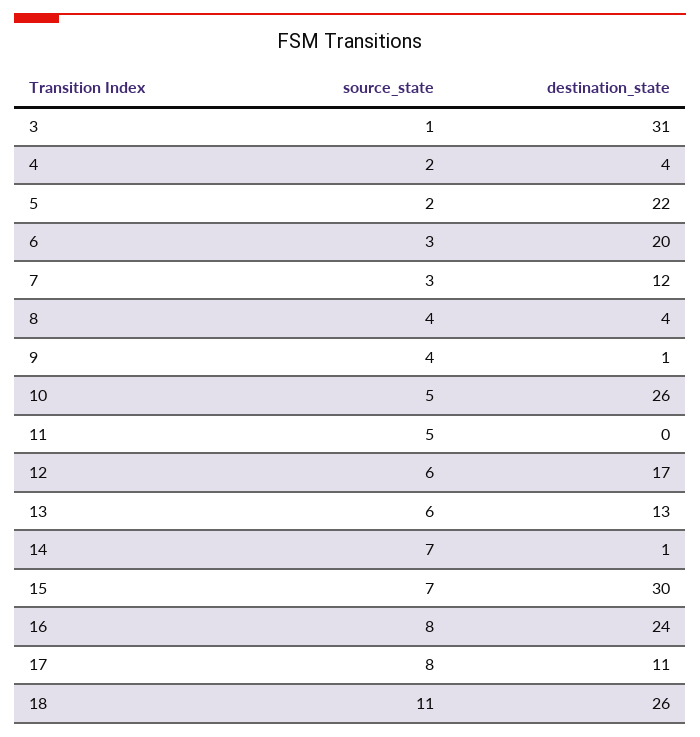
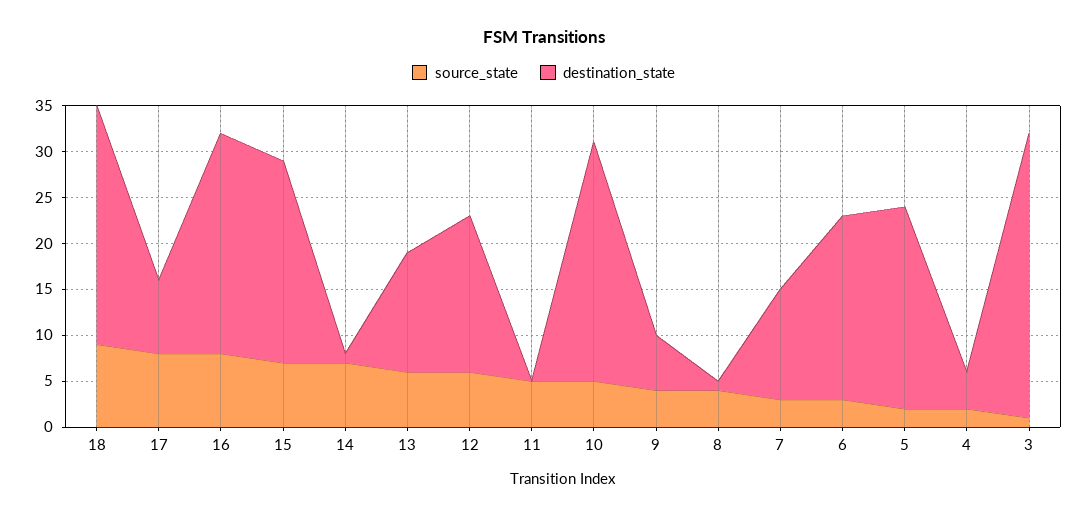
  {
    "source_state": {
      "3": 1,
      "4": 2,
      "5": 2,
      "6": 3,
      "7": 3,
      "8": 4,
      "9": 4,
      "10": 5,
      "11": 5,
      "12": 6,
      "13": 6,
      "14": 7,
      "15": 7,
      "16": 8,
      "17": 8,
-     "18": 11
+     "18": 9
    },
    "destination_state": {
      "3": 31,
      "4": 4,
      "5": 22,
      "6": 20,
      "7": 12,
-     "8": 4,
+     "8": 1,
-     "9": 1,
+     "9": 6,
      "10": 26,
      "11": 0,
      "12": 17,
      "13": 13,
      "14": 1,
-     "15": 30,
+     "15": 22,
      "16": 24,
-     "17": 11,
+     "17": 8,
      "18": 26
    }
  }

